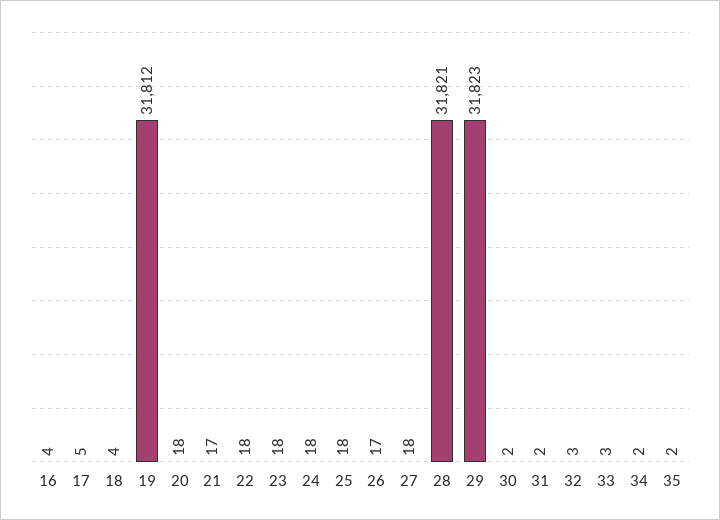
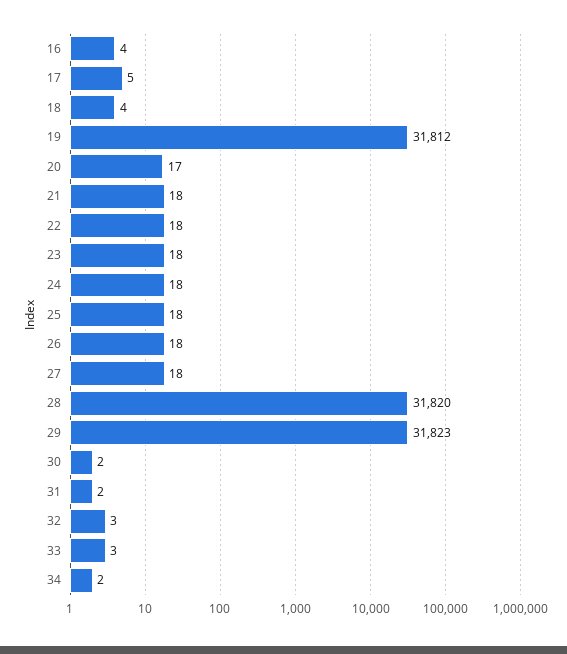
  {
    "16": 4,
    "17": 5,
    "18": 4,
    "19": 31812,
-   "20": 18,
+   "20": 17,
-   "21": 17,
+   "21": 18,
    "22": 18,
    "23": 18,
    "24": 18,
    "25": 18,
-   "26": 17,
+   "26": 18,
    "27": 18,
-   "28": 31821,
+   "28": 31820,
    "29": 31823,
    "30": 2,
    "31": 2,
    "32": 3,
    "33": 3,
-   "34": 2,
+   "34": 2
-   "35": 2
  }

